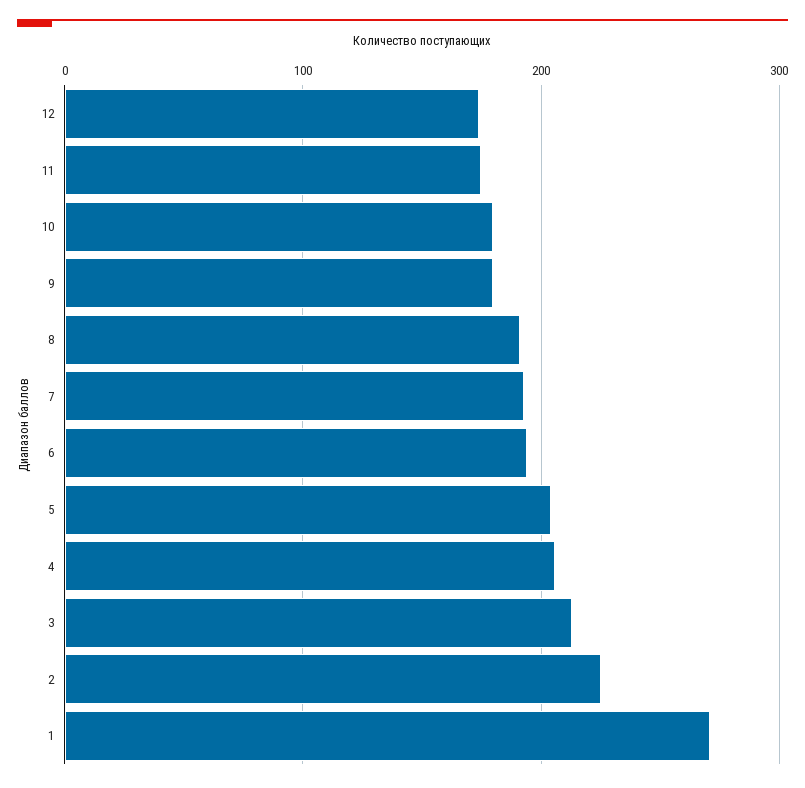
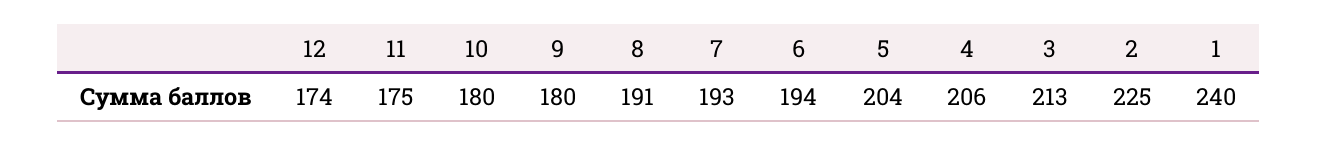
  {
    "12": 174,
    "11": 175,
    "10": 180,
    "9": 180,
    "8": 191,
    "7": 193,
    "6": 194,
    "5": 204,
    "4": 206,
    "3": 213,
    "2": 225,
-   "1": 270
+   "1": 240
  }

